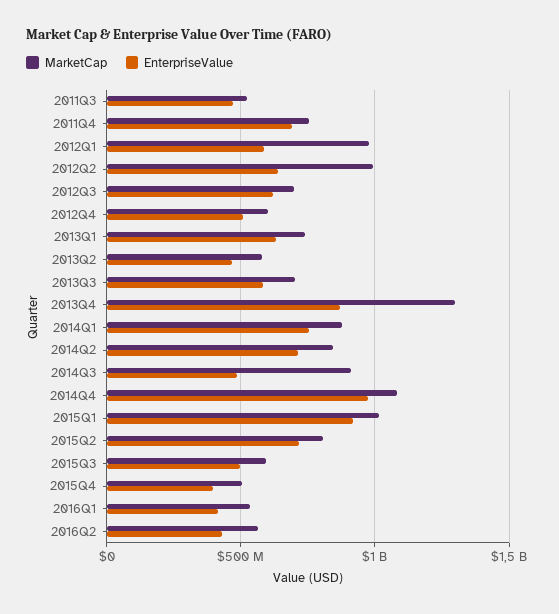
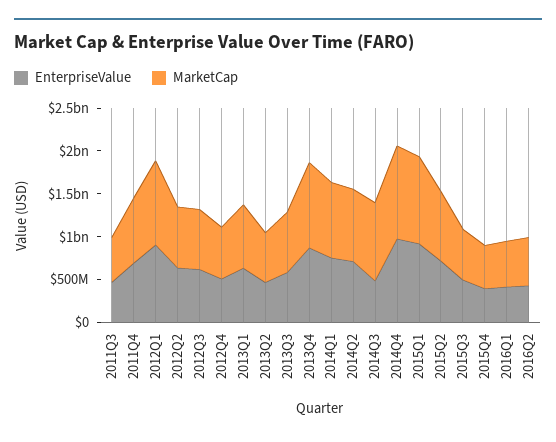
  {
    "MarketCap": {
      "2011Q3": 500000000,
      "2011Q4": 750000000,
      "2012Q1": 1000000000,
-     "2012Q2": 1000000000,
+     "2012Q2": 700000000,
      "2012Q3": 700000000,
      "2012Q4": 600000000,
      "2013Q1": 750000000,
      "2013Q2": 600000000,
      "2013Q3": 700000000,
-     "2013Q4": 1300000000,
+     "2013Q4": 1000000000,
      "2014Q1": 900000000,
      "2014Q2": 850000000,
      "2014Q3": 900000000,
      "2014Q4": 1100000000,
      "2015Q1": 1000000000,
      "2015Q2": 800000000,
      "2015Q3": 600000000,
      "2015Q4": 500000000,
      "2016Q1": 550000000,
      "2016Q2": 550000000
    },
    "EnterpriseValue": {
      "2011Q3": 450000000,
      "2011Q4": 700000000,
-     "2012Q1": 600000000,
+     "2012Q1": 900000000,
      "2012Q2": 650000000,
      "2012Q3": 600000000,
      "2012Q4": 500000000,
      "2013Q1": 650000000,
      "2013Q2": 450000000,
      "2013Q3": 600000000,
      "2013Q4": 850000000,
      "2014Q1": 750000000,
      "2014Q2": 700000000,
      "2014Q3": 500000000,
      "2014Q4": 950000000,
      "2015Q1": 900000000,
      "2015Q2": 700000000,
      "2015Q3": 500000000,
      "2015Q4": 400000000,
      "2016Q1": 400000000,
      "2016Q2": 450000000
    }
  }

